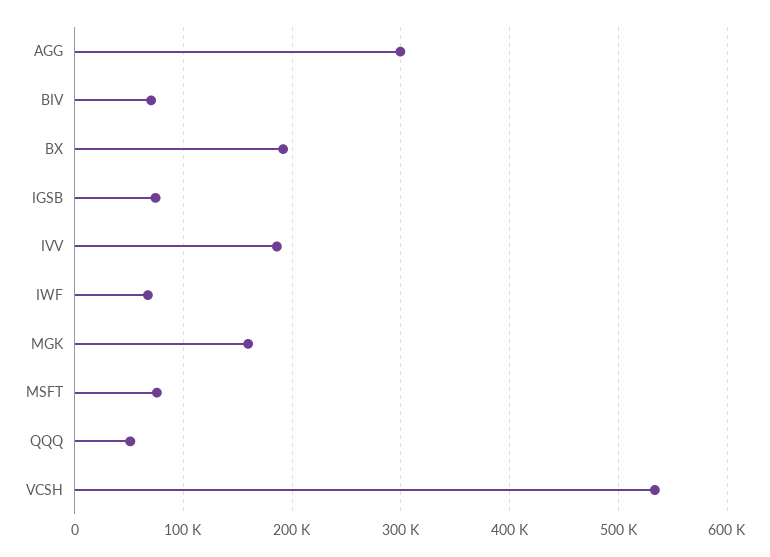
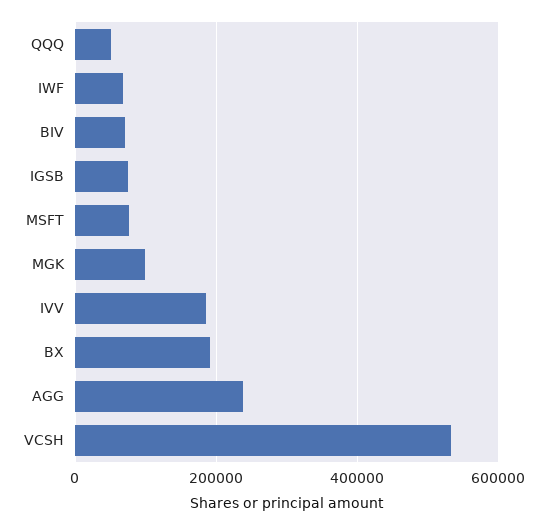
  {
-   "AGG": 300000,
+   "AGG": 240000,
    "BIV": 70000,
    "BX": 190000,
    "IGSB": 70000,
    "IVV": 190000,
    "IWF": 70000,
-   "MGK": 160000,
+   "MGK": 100000,
    "MSFT": 80000,
    "QQQ": 50000,
    "VCSH": 530000
  }

